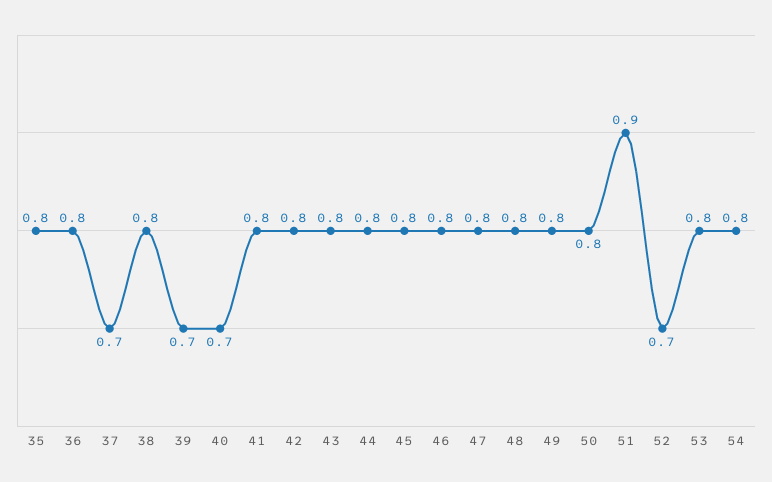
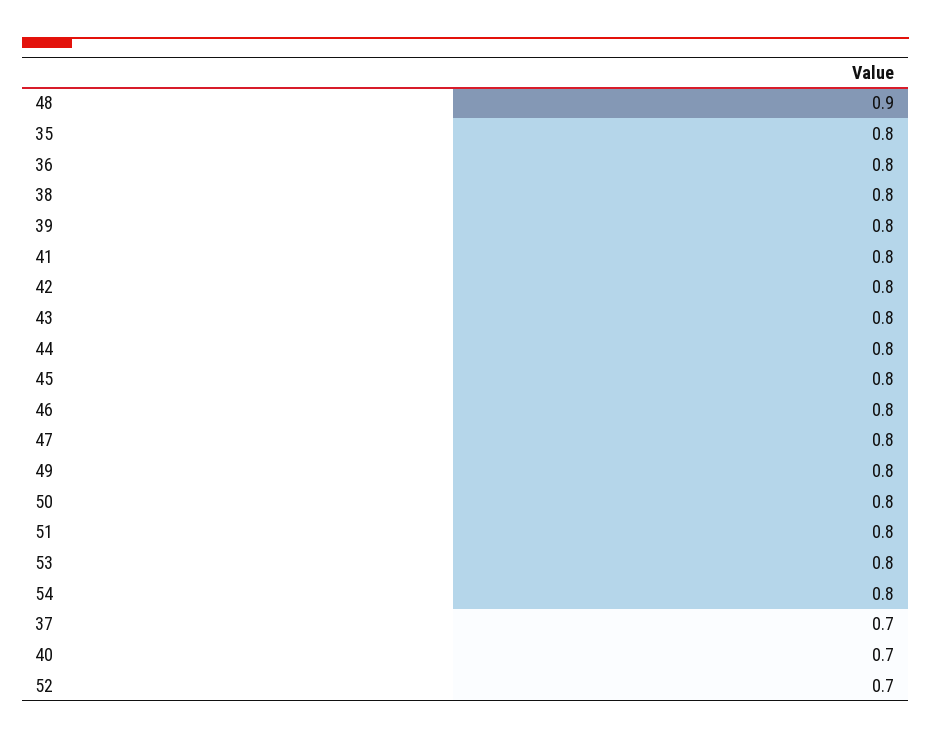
  {
    "35": 0.8,
    "36": 0.8,
    "37": 0.7,
    "38": 0.8,
-   "39": 0.7,
+   "39": 0.8,
    "40": 0.7,
    "41": 0.8,
    "42": 0.8,
    "43": 0.8,
    "44": 0.8,
    "45": 0.8,
    "46": 0.8,
    "47": 0.8,
-   "48": 0.8,
+   "48": 0.9,
    "49": 0.8,
    "50": 0.8,
-   "51": 0.9,
+   "51": 0.8,
    "52": 0.7,
    "53": 0.8,
    "54": 0.8
  }

